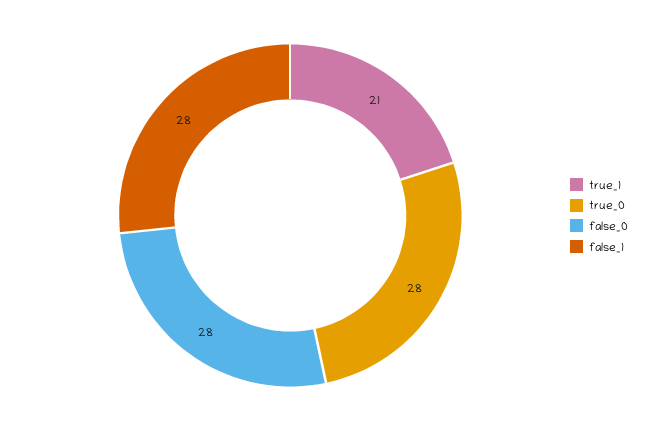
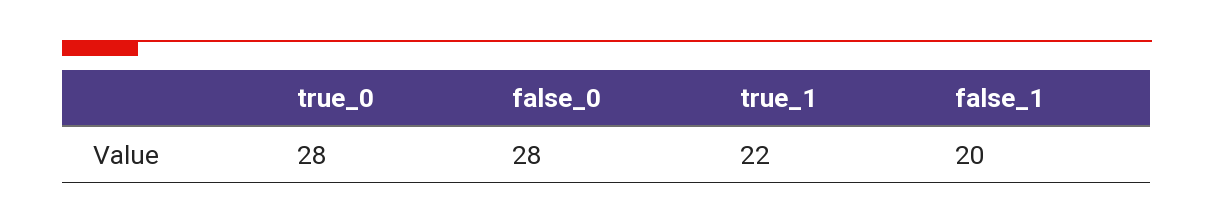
  {
-   "true_1": 21,
+   "true_1": 22,
    "true_0": 28,
    "false_0": 28,
-   "false_1": 28
+   "false_1": 20
  }

